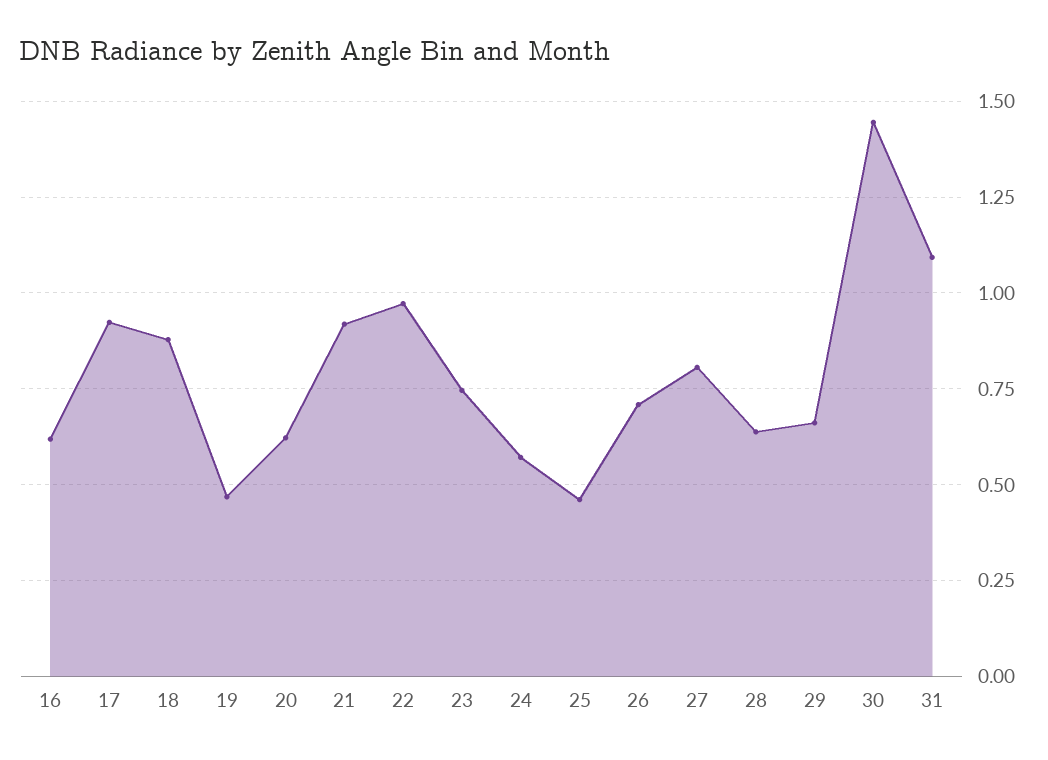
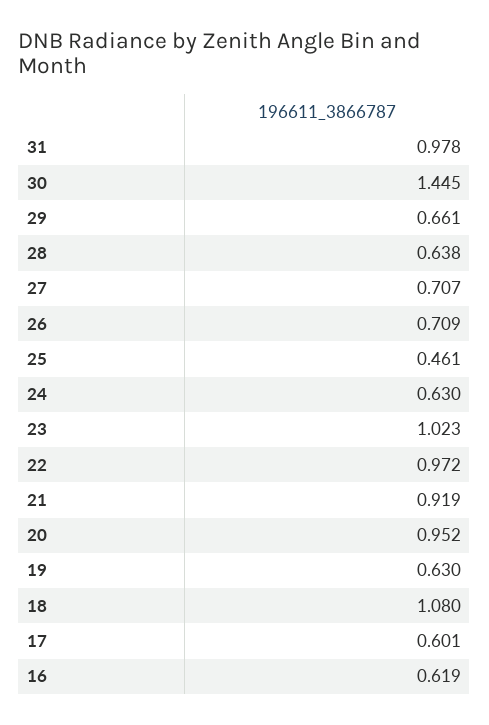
  {
    "16": 0.619,
-   "17": 0.925,
+   "17": 0.601,
-   "18": 0.875,
+   "18": 1.08,
-   "19": 0.475,
+   "19": 0.63,
-   "20": 0.625,
+   "20": 0.952,
    "21": 0.919,
    "22": 0.972,
-   "23": 0.75,
+   "23": 1.023,
-   "24": 0.575,
+   "24": 0.63,
    "25": 0.461,
    "26": 0.709,
-   "27": 0.8,
+   "27": 0.707,
    "28": 0.638,
    "29": 0.661,
    "30": 1.445,
-   "31": 1.1
+   "31": 0.978
  }

